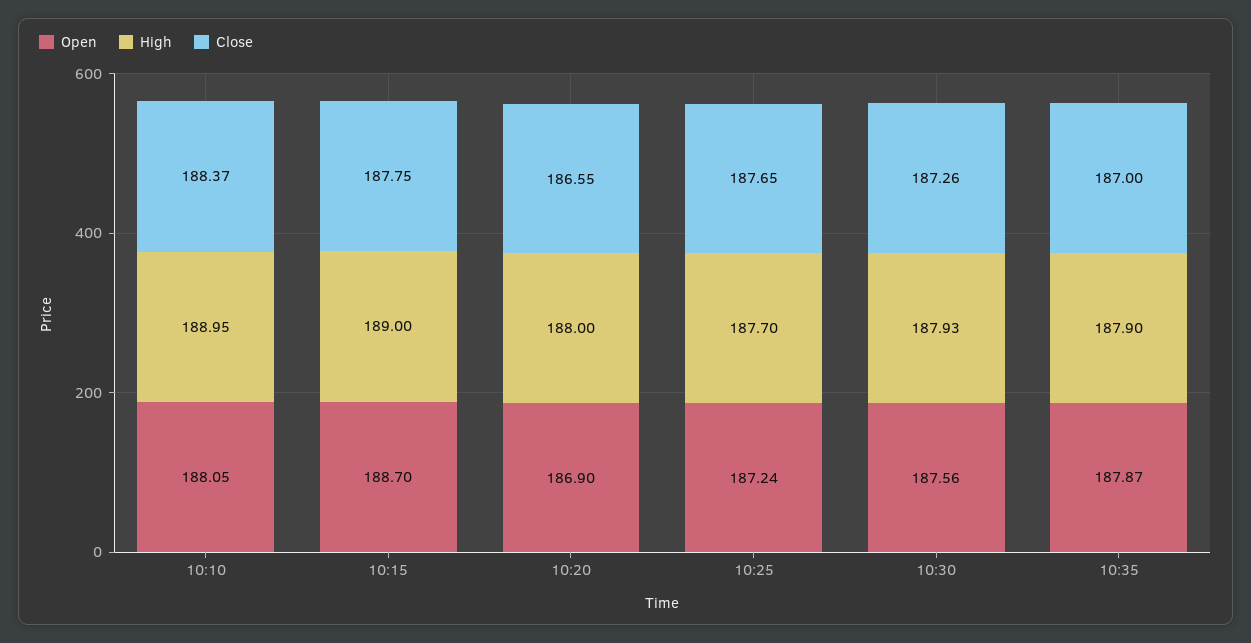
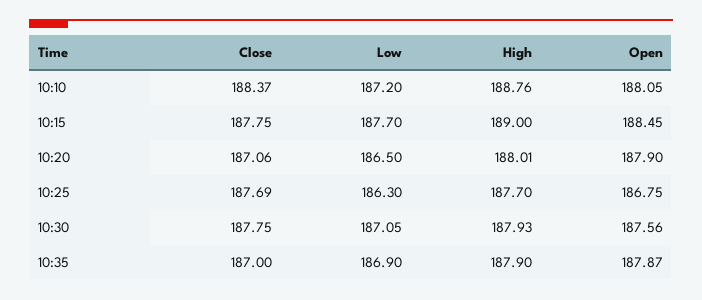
  {
    "Open": {
      "10:10": 188.05,
-     "10:15": 188.7,
+     "10:15": 188.45,
-     "10:20": 186.9,
+     "10:20": 187.9,
-     "10:25": 187.24,
+     "10:25": 186.75,
      "10:30": 187.56,
      "10:35": 187.87
    },
    "High": {
-     "10:10": 188.95,
+     "10:10": 188.76,
      "10:15": 189,
-     "10:20": 188,
+     "10:20": 188.01,
      "10:25": 187.7,
      "10:30": 187.93,
      "10:35": 187.9
    },
    "Close": {
      "10:10": 188.37,
      "10:15": 187.75,
-     "10:20": 186.55,
+     "10:20": 187.06,
-     "10:25": 187.65,
+     "10:25": 187.69,
-     "10:30": 187.26,
+     "10:30": 187.75,
      "10:35": 187
-   }
+   },
+   "Low": {
+     "10:10": 187.2,
+     "10:15": 187.7,
+     "10:20": 186.5,
+     "10:25": 186.3,
+     "10:30": 187.05,
+     "10:35": 186.9
+   }
  }

